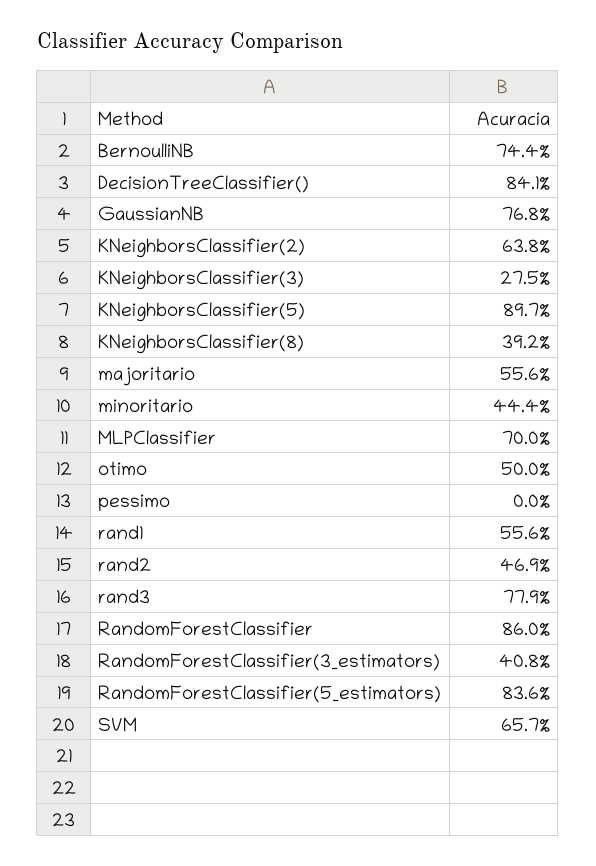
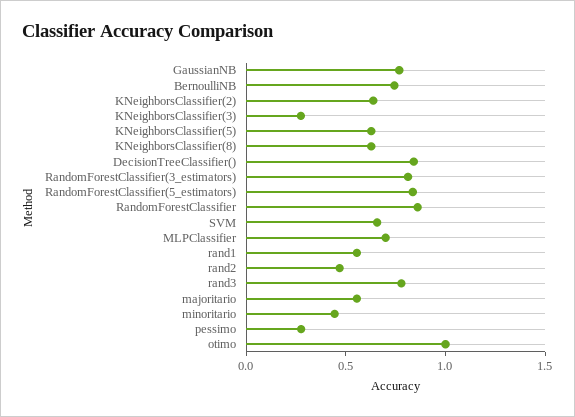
  {
    "BernoulliNB": 0.744,
    "DecisionTreeClassifier()": 0.841,
    "GaussianNB": 0.768,
    "KNeighborsClassifier(2)": 0.638,
    "KNeighborsClassifier(3)": 0.275,
-   "KNeighborsClassifier(5)": 0.897,
+   "KNeighborsClassifier(5)": 0.6,
-   "KNeighborsClassifier(8)": 0.392,
+   "KNeighborsClassifier(8)": 0.6,
    "majoritario": 0.556,
    "minoritario": 0.444,
    "MLPClassifier": 0.7,
-   "otimo": 0.5,
+   "otimo": 1,
-   "pessimo": 0,
+   "pessimo": 0.3,
    "rand1": 0.556,
    "rand2": 0.469,
    "rand3": 0.779,
    "RandomForestClassifier": 0.86,
-   "RandomForestClassifier(3_estimators)": 0.408,
+   "RandomForestClassifier(3_estimators)": 0.8,
    "RandomForestClassifier(5_estimators)": 0.836,
    "SVM": 0.657
  }

